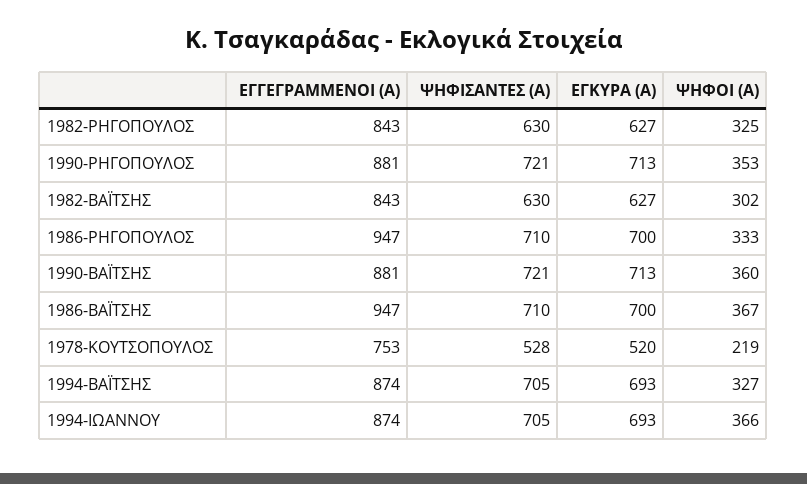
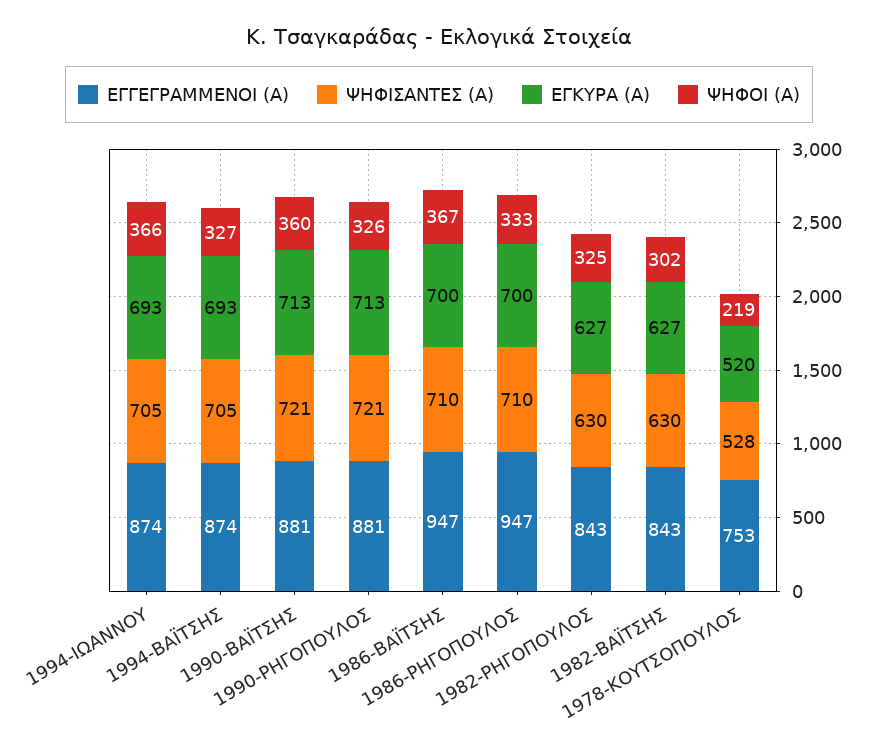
  {
    "ΕΓΓΕΓΡΑΜΜΕΝΟΙ (Α)": {
      "1982-ΡΗΓΟΠΟΥΛΟΣ": 843,
      "1990-ΡΗΓΟΠΟΥΛΟΣ": 881,
      "1982-ΒΑΪΤΣΗΣ": 843,
      "1986-ΡΗΓΟΠΟΥΛΟΣ": 947,
      "1990-ΒΑΪΤΣΗΣ": 881,
      "1986-ΒΑΪΤΣΗΣ": 947,
      "1978-ΚΟΥΤΣΟΠΟΥΛΟΣ": 753,
      "1994-ΒΑΪΤΣΗΣ": 874,
      "1994-ΙΩΑΝΝΟΥ": 874
    },
    "ΨΗΦΙΣΑΝΤΕΣ (Α)": {
      "1982-ΡΗΓΟΠΟΥΛΟΣ": 630,
      "1990-ΡΗΓΟΠΟΥΛΟΣ": 721,
      "1982-ΒΑΪΤΣΗΣ": 630,
      "1986-ΡΗΓΟΠΟΥΛΟΣ": 710,
      "1990-ΒΑΪΤΣΗΣ": 721,
      "1986-ΒΑΪΤΣΗΣ": 710,
      "1978-ΚΟΥΤΣΟΠΟΥΛΟΣ": 528,
      "1994-ΒΑΪΤΣΗΣ": 705,
      "1994-ΙΩΑΝΝΟΥ": 705
    },
    "ΕΓΚΥΡΑ (Α)": {
      "1982-ΡΗΓΟΠΟΥΛΟΣ": 627,
      "1990-ΡΗΓΟΠΟΥΛΟΣ": 713,
      "1982-ΒΑΪΤΣΗΣ": 627,
      "1986-ΡΗΓΟΠΟΥΛΟΣ": 700,
      "1990-ΒΑΪΤΣΗΣ": 713,
      "1986-ΒΑΪΤΣΗΣ": 700,
      "1978-ΚΟΥΤΣΟΠΟΥΛΟΣ": 520,
      "1994-ΒΑΪΤΣΗΣ": 693,
      "1994-ΙΩΑΝΝΟΥ": 693
    },
    "ΨΗΦΟΙ (Α)": {
      "1982-ΡΗΓΟΠΟΥΛΟΣ": 325,
-     "1990-ΡΗΓΟΠΟΥΛΟΣ": 353,
+     "1990-ΡΗΓΟΠΟΥΛΟΣ": 326,
      "1982-ΒΑΪΤΣΗΣ": 302,
      "1986-ΡΗΓΟΠΟΥΛΟΣ": 333,
      "1990-ΒΑΪΤΣΗΣ": 360,
      "1986-ΒΑΪΤΣΗΣ": 367,
      "1978-ΚΟΥΤΣΟΠΟΥΛΟΣ": 219,
      "1994-ΒΑΪΤΣΗΣ": 327,
      "1994-ΙΩΑΝΝΟΥ": 366
    }
  }

